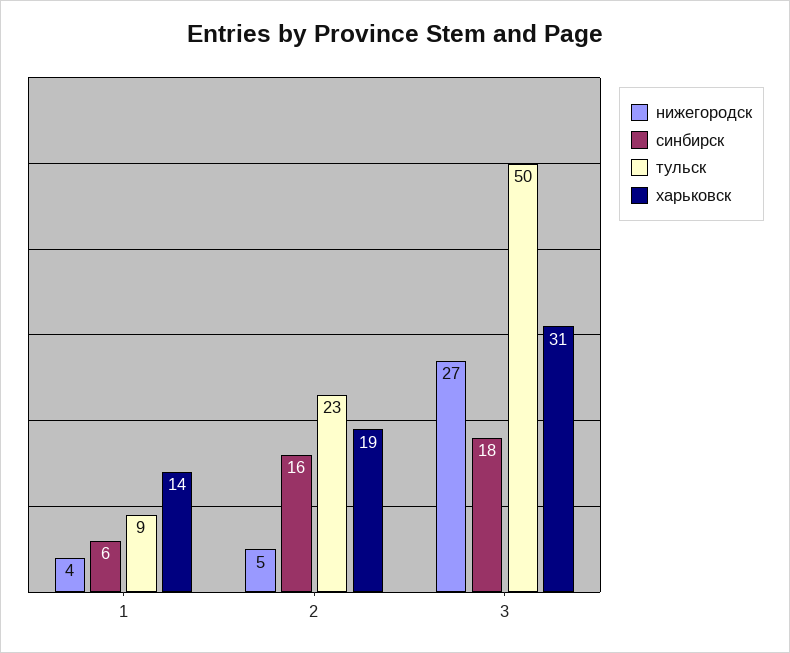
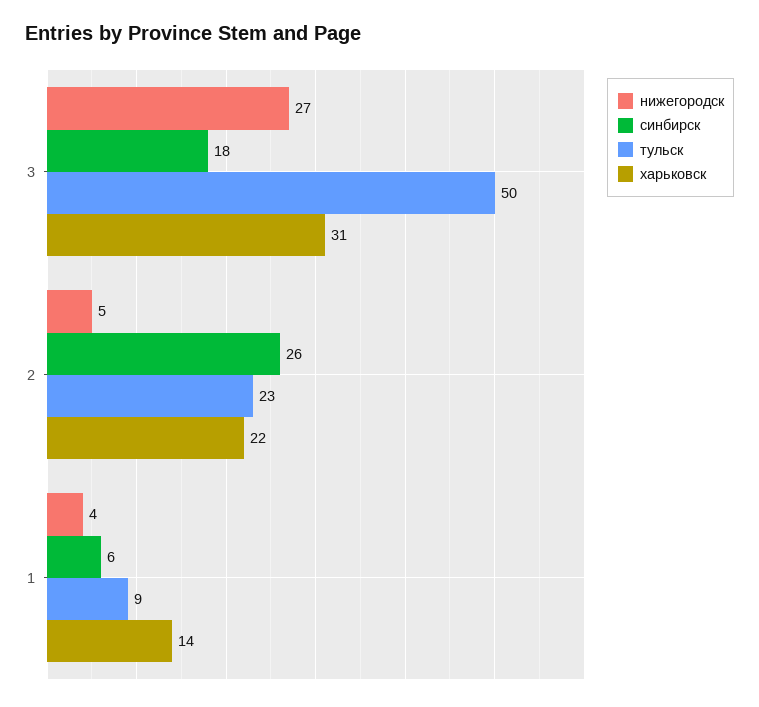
  {
    "нижегородск": {
      "1": 4,
      "2": 5,
      "3": 27
    },
    "синбирск": {
      "1": 6,
-     "2": 16,
+     "2": 26,
      "3": 18
    },
    "тульск": {
      "1": 9,
      "2": 23,
      "3": 50
    },
    "харьковск": {
      "1": 14,
-     "2": 19,
+     "2": 22,
      "3": 31
    }
  }

